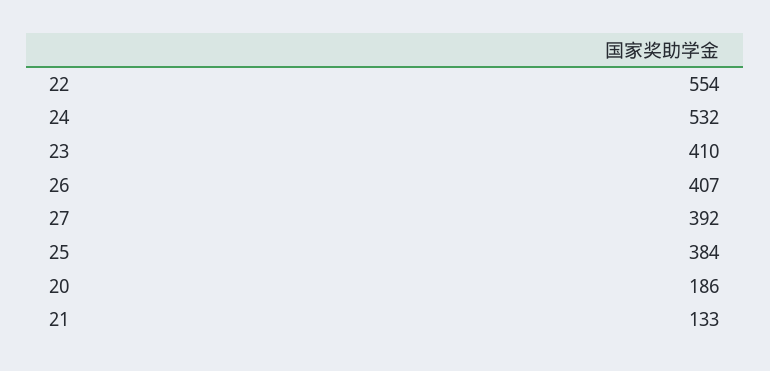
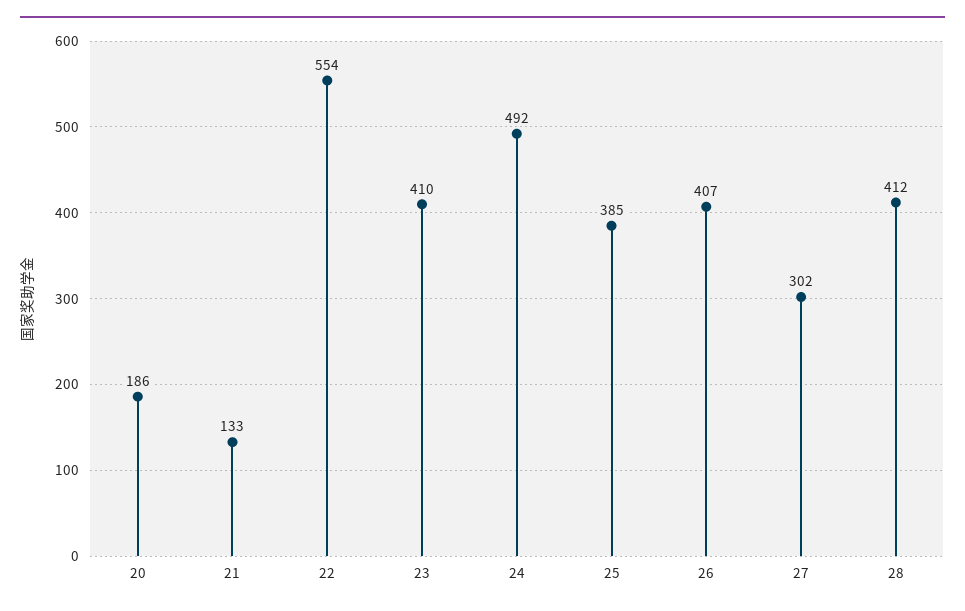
  {
    "22": 554,
-   "24": 532,
+   "24": 492,
    "23": 410,
    "26": 407,
-   "27": 392,
+   "27": 302,
-   "25": 384,
+   "25": 385,
    "20": 186,
-   "21": 133
+   "21": 133,
+   "28": 412
  }

